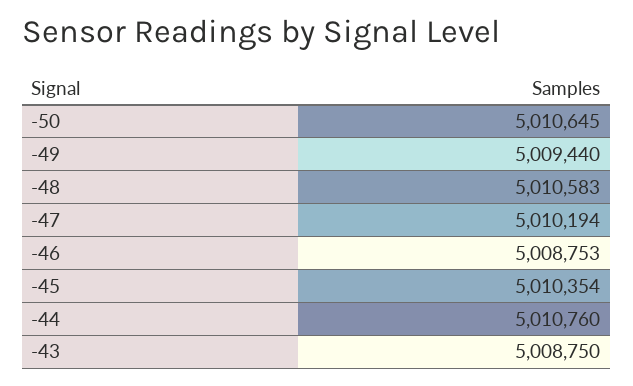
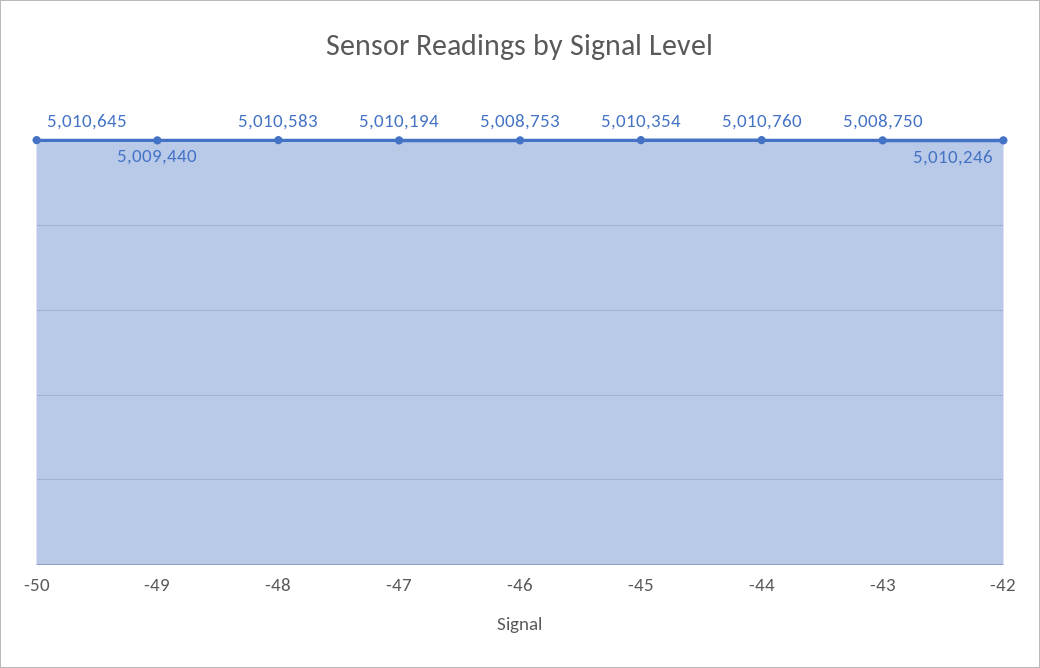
  {
    "-50": 5010645,
    "-49": 5009440,
    "-48": 5010583,
    "-47": 5010194,
    "-46": 5008753,
    "-45": 5010354,
    "-44": 5010760,
-   "-43": 5008750
+   "-43": 5008750,
+   "-42": 5010246
  }

